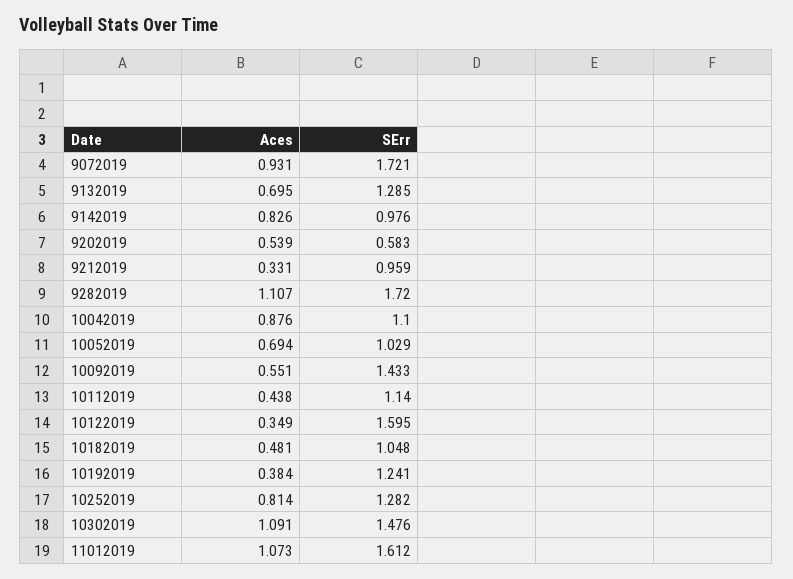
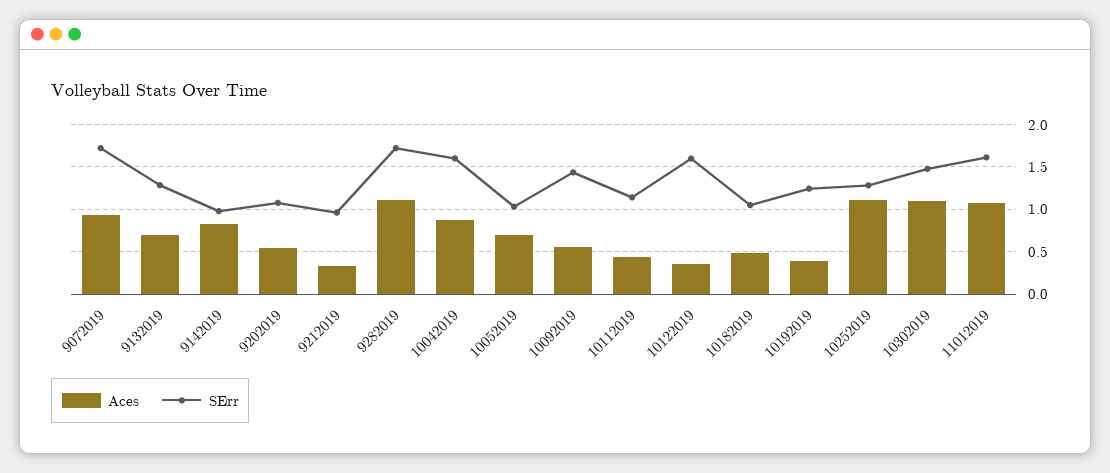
  {
    "Aces": {
      "9072019": 0.931,
      "9132019": 0.695,
      "9142019": 0.826,
      "9202019": 0.539,
      "9212019": 0.331,
      "9282019": 1.107,
      "10042019": 0.876,
      "10052019": 0.694,
      "10092019": 0.551,
      "10112019": 0.438,
      "10122019": 0.349,
      "10182019": 0.481,
      "10192019": 0.384,
-     "10252019": 0.814,
+     "10252019": 1.1,
      "10302019": 1.091,
      "11012019": 1.073
    },
    "SErr": {
      "9072019": 1.721,
      "9132019": 1.285,
      "9142019": 0.976,
-     "9202019": 0.583,
+     "9202019": 1.1,
      "9212019": 0.959,
      "9282019": 1.72,
-     "10042019": 1.1,
+     "10042019": 1.6,
      "10052019": 1.029,
      "10092019": 1.433,
      "10112019": 1.14,
      "10122019": 1.595,
      "10182019": 1.048,
      "10192019": 1.241,
      "10252019": 1.282,
      "10302019": 1.476,
      "11012019": 1.612
    }
  }

